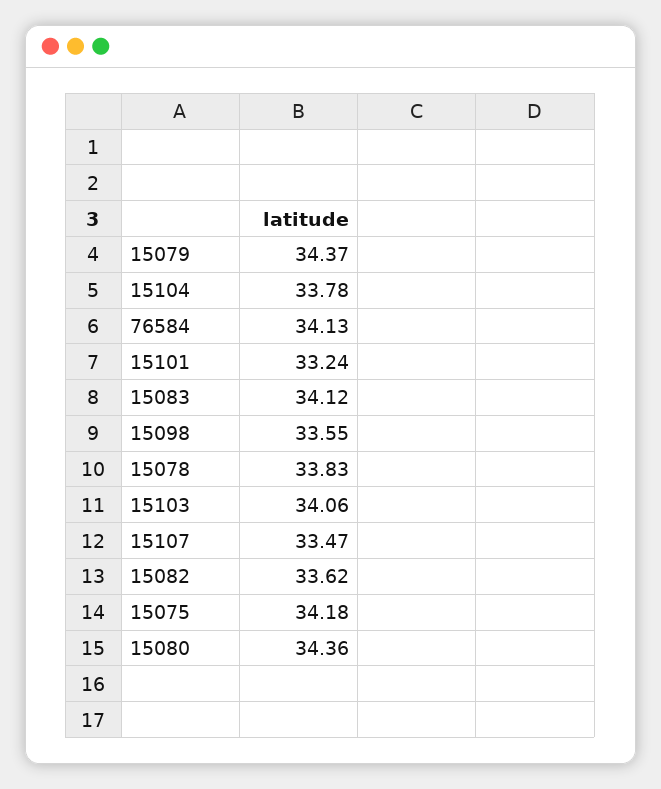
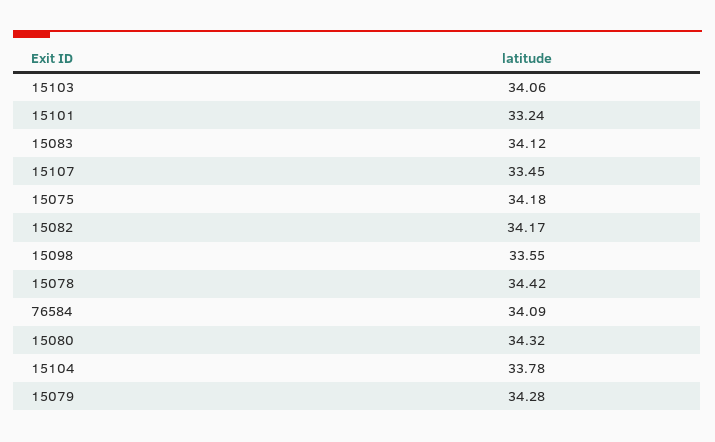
  {
-   "15079": 34.37,
+   "15079": 34.28,
    "15104": 33.78,
-   "76584": 34.13,
+   "76584": 34.09,
    "15101": 33.24,
    "15083": 34.12,
    "15098": 33.55,
-   "15078": 33.83,
+   "15078": 34.42,
    "15103": 34.06,
-   "15107": 33.47,
+   "15107": 33.45,
-   "15082": 33.62,
+   "15082": 34.17,
    "15075": 34.18,
-   "15080": 34.36
+   "15080": 34.32
  }

